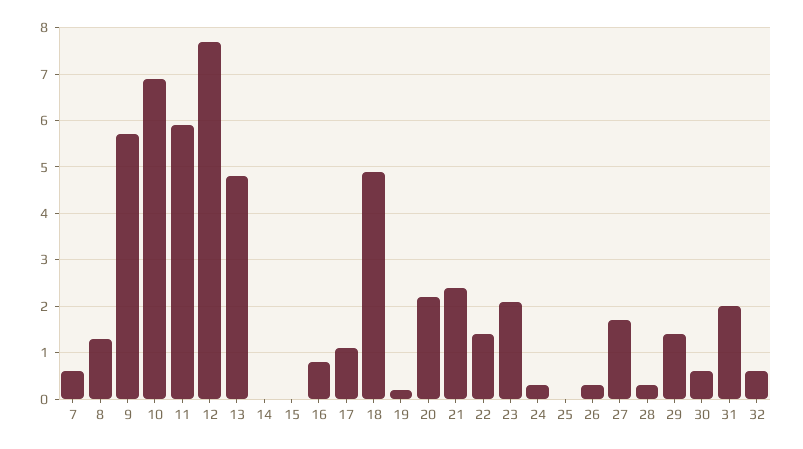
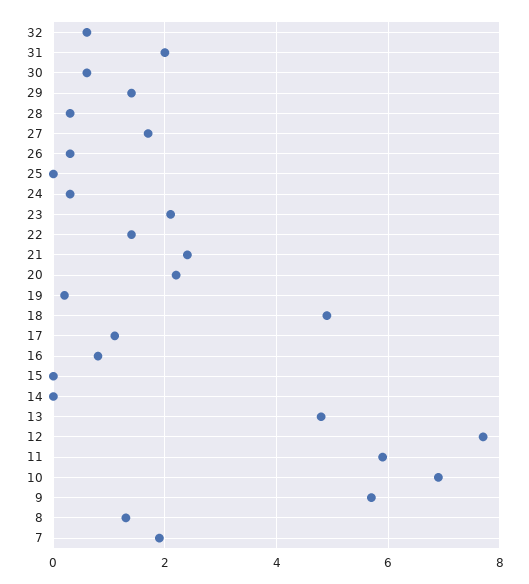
  {
-   "7": 0.5,
+   "7": 2,
    "8": 1.5,
    "9": 5.5,
    "10": 7,
    "11": 6,
    "12": 7.5,
    "13": 5,
    "14": 0,
    "15": 0,
    "16": 1,
    "17": 1,
    "18": 5,
    "19": 0,
    "20": 2,
    "21": 2.5,
    "22": 1.5,
    "23": 2,
    "24": 0.5,
    "25": 0,
    "26": 0.5,
    "27": 1.5,
    "28": 0.5,
    "29": 1.5,
    "30": 0.5,
    "31": 2,
    "32": 0.5
  }

